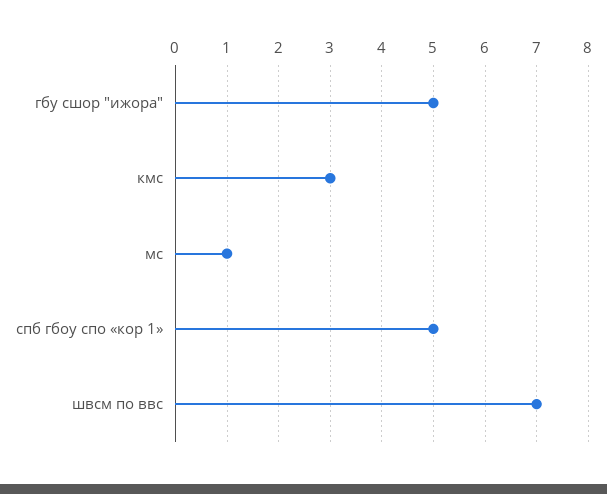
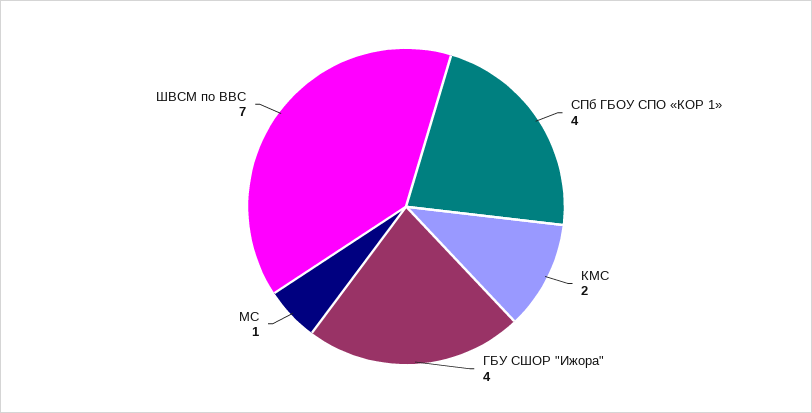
  {
-   "гбу сшор \"ижора\"": 5,
+   "гбу сшор \"ижора\"": 4,
-   "кмс": 3,
+   "кмс": 2,
    "мс": 1,
-   "спб гбоу спо «кор 1»": 5,
+   "спб гбоу спо «кор 1»": 4,
    "швсм по ввс": 7
  }

